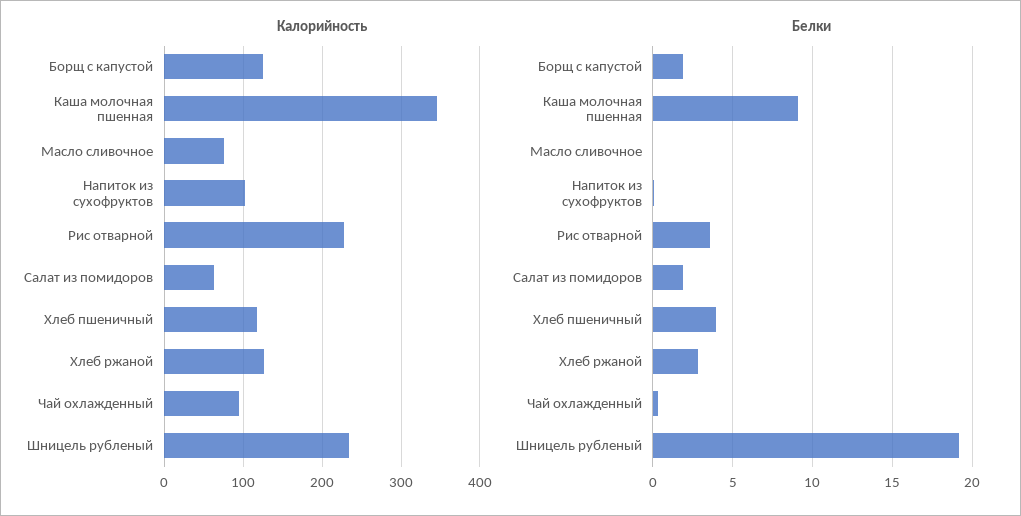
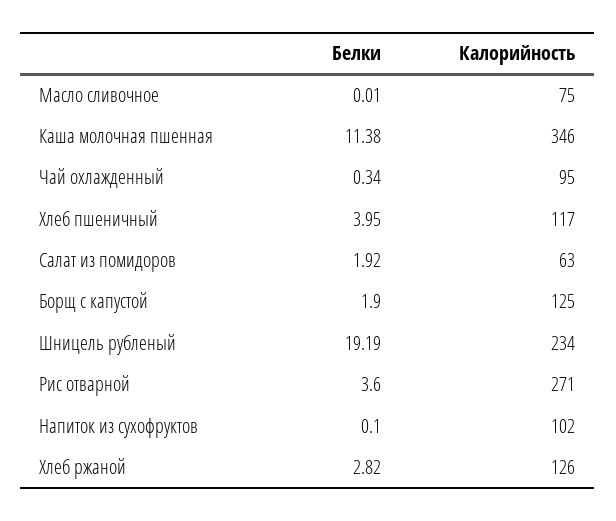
  {
    "Калорийность": {
      "Борщ с капустой": 125,
      "Каша молочная пшенная": 346,
      "Масло сливочное": 75,
      "Напиток из сухофруктов": 102,
-     "Рис отварной": 230,
+     "Рис отварной": 271,
      "Салат из помидоров": 63,
      "Хлеб пшеничный": 117,
      "Хлеб ржаной": 126,
      "Чай охлажденный": 95,
      "Шницель рубленый": 234
    },
    "Белки": {
      "Борщ с капустой": 1.9,
-     "Каша молочная пшенная": 9,
+     "Каша молочная пшенная": 11.38,
      "Масло сливочное": 0.01,
      "Напиток из сухофруктов": 0.1,
      "Рис отварной": 3.6,
      "Салат из помидоров": 1.92,
      "Хлеб пшеничный": 3.95,
      "Хлеб ржаной": 2.82,
      "Чай охлажденный": 0.34,
      "Шницель рубленый": 19.19
    }
  }

